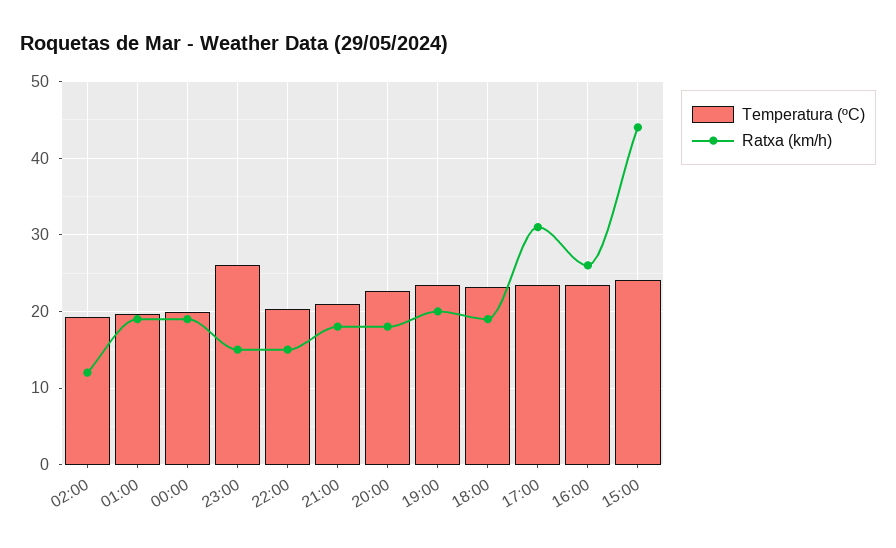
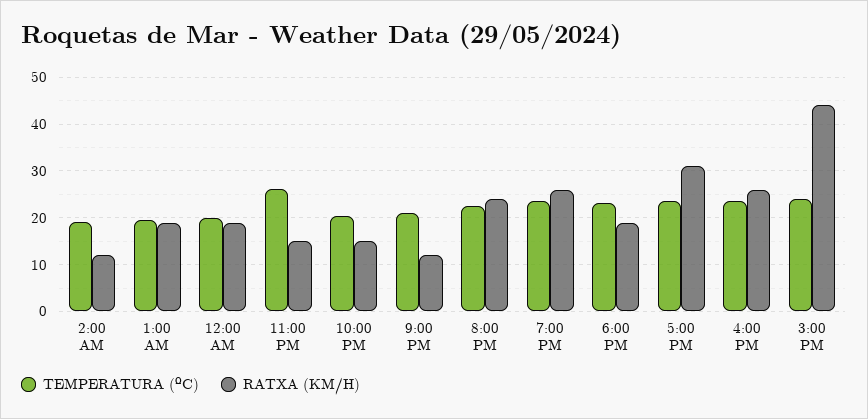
  {
    "Temperatura (ºC)": {
      "02:00": 19,
      "01:00": 20,
      "00:00": 20,
      "23:00": 26,
      "22:00": 20,
      "21:00": 21,
      "20:00": 23,
      "19:00": 24,
      "18:00": 23,
      "17:00": 24,
      "16:00": 24,
      "15:00": 24
    },
    "Ratxa (km/h)": {
      "02:00": 12,
      "01:00": 19,
      "00:00": 19,
      "23:00": 15,
      "22:00": 15,
-     "21:00": 18,
+     "21:00": 12,
-     "20:00": 18,
+     "20:00": 24,
-     "19:00": 20,
+     "19:00": 26,
      "18:00": 19,
      "17:00": 31,
      "16:00": 26,
      "15:00": 44
    }
  }

